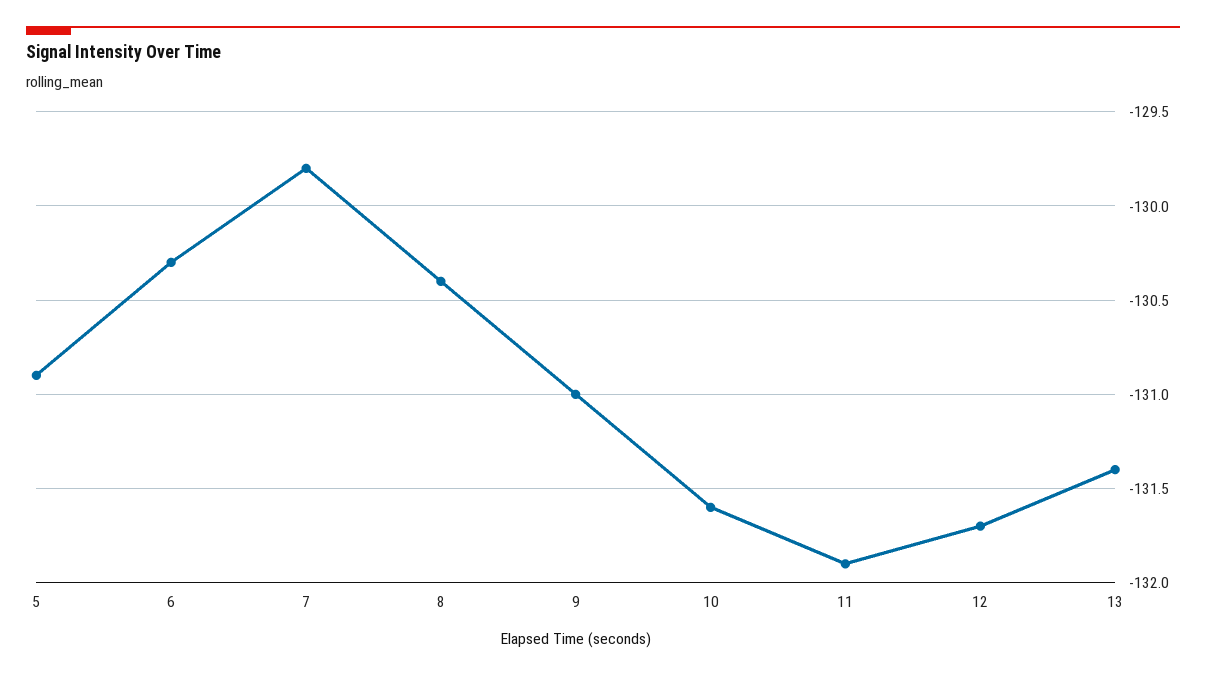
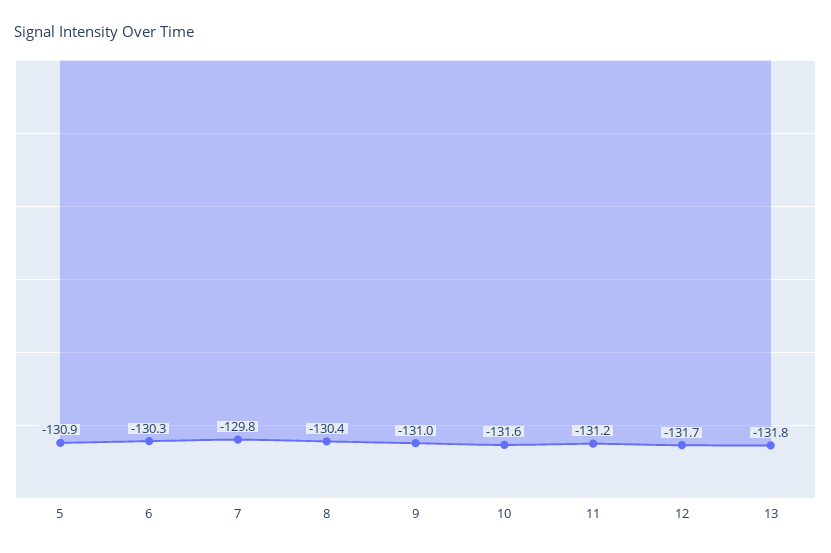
  {
    "5": -130.9,
    "6": -130.3,
    "7": -129.8,
    "8": -130.4,
    "9": -131,
    "10": -131.6,
-   "11": -131.9,
+   "11": -131.2,
    "12": -131.7,
-   "13": -131.4
+   "13": -131.8
  }

